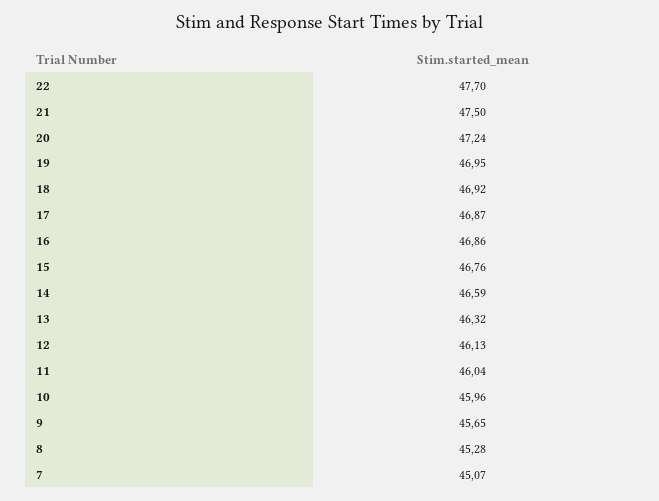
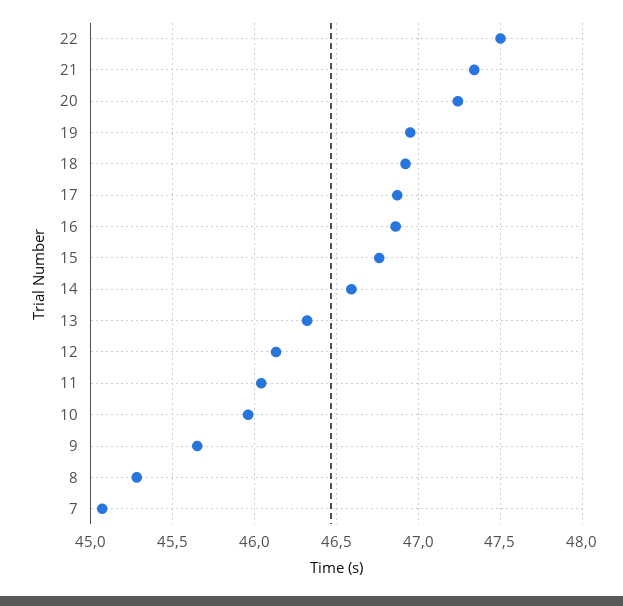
  {
-   "22": 47.7,
+   "22": 47.5,
-   "21": 47.5,
+   "21": 47.35,
    "20": 47.24,
    "19": 46.95,
    "18": 46.92,
    "17": 46.87,
    "16": 46.86,
    "15": 46.76,
    "14": 46.59,
    "13": 46.32,
    "12": 46.13,
    "11": 46.04,
    "10": 45.96,
    "9": 45.65,
    "8": 45.28,
    "7": 45.07
  }

